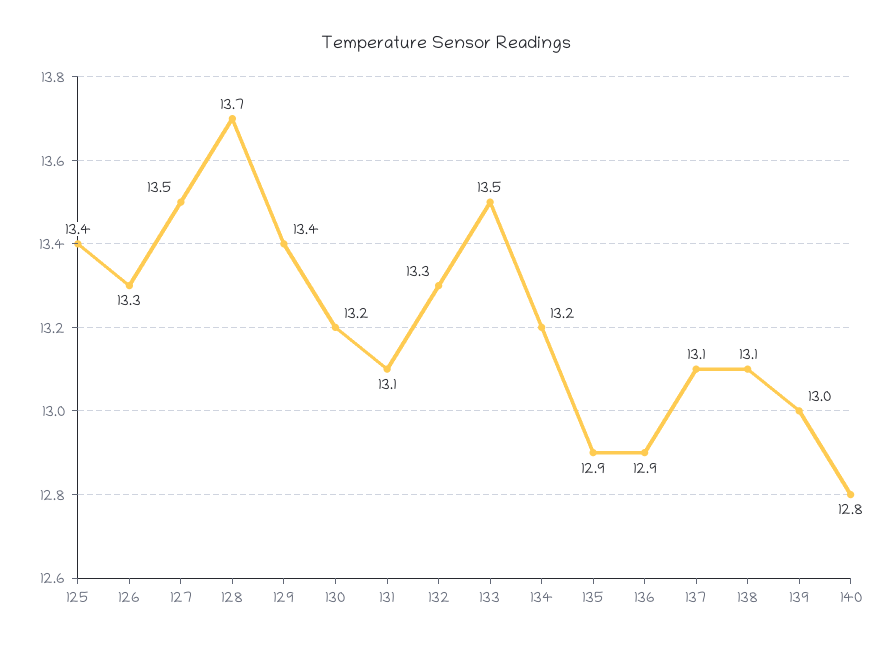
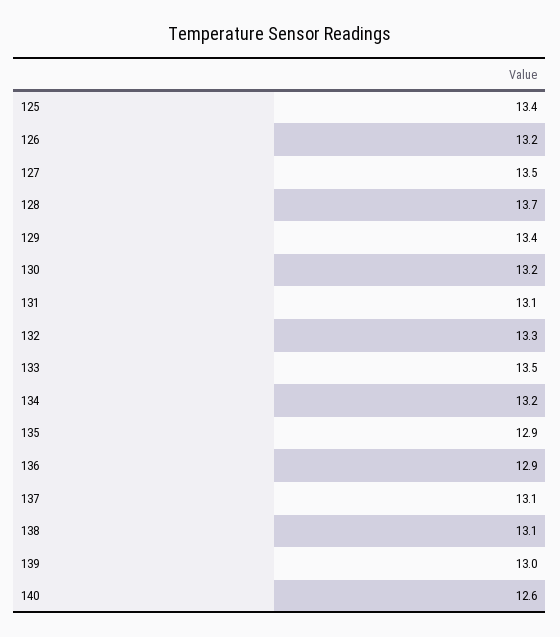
  {
    "125": 13.4,
-   "126": 13.3,
+   "126": 13.2,
    "127": 13.5,
    "128": 13.7,
    "129": 13.4,
    "130": 13.2,
    "131": 13.1,
    "132": 13.3,
    "133": 13.5,
    "134": 13.2,
    "135": 12.9,
    "136": 12.9,
    "137": 13.1,
    "138": 13.1,
    "139": 13,
-   "140": 12.8
+   "140": 12.6
  }

